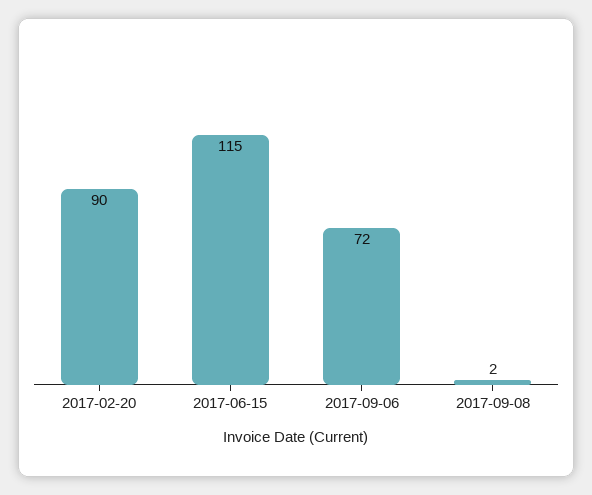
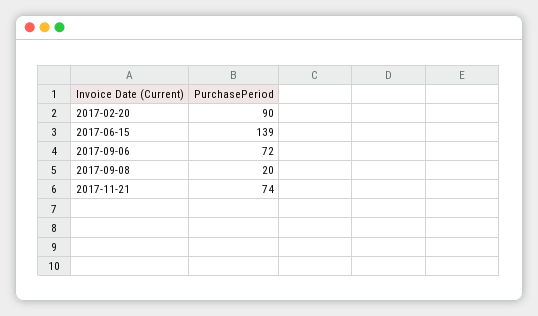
  {
    "2017-02-20": 90,
-   "2017-06-15": 115,
+   "2017-06-15": 139,
    "2017-09-06": 72,
-   "2017-09-08": 2
+   "2017-09-08": 20,
+   "2017-11-21": 74
  }

